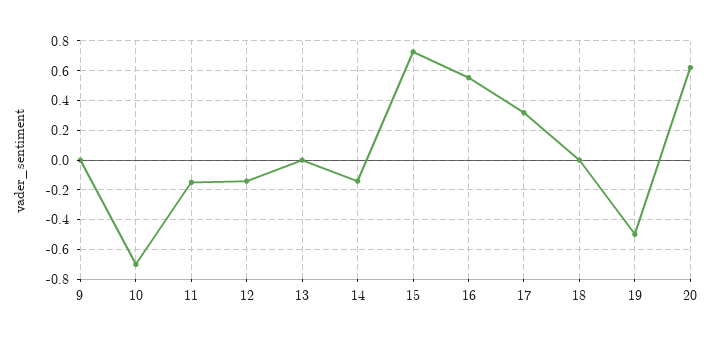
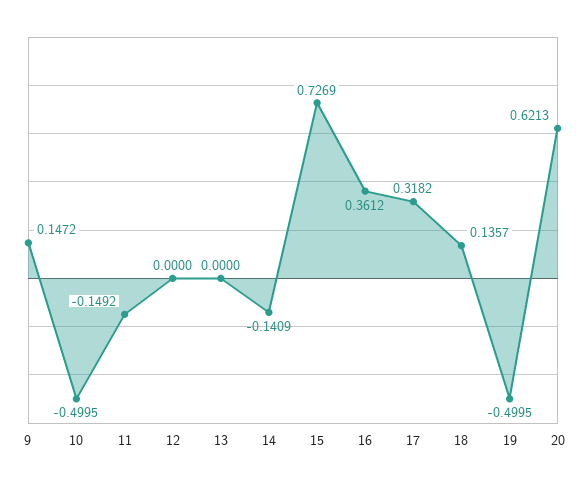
  {
-   "9": 0,
+   "9": 0.1472,
-   "10": -0.7,
+   "10": -0.4995,
    "11": -0.1492,
-   "12": -0.15,
+   "12": 0,
    "13": 0,
    "14": -0.1409,
    "15": 0.7269,
-   "16": 0.55,
+   "16": 0.3612,
    "17": 0.3182,
-   "18": 0,
+   "18": 0.1357,
    "19": -0.4995,
    "20": 0.6213
  }

